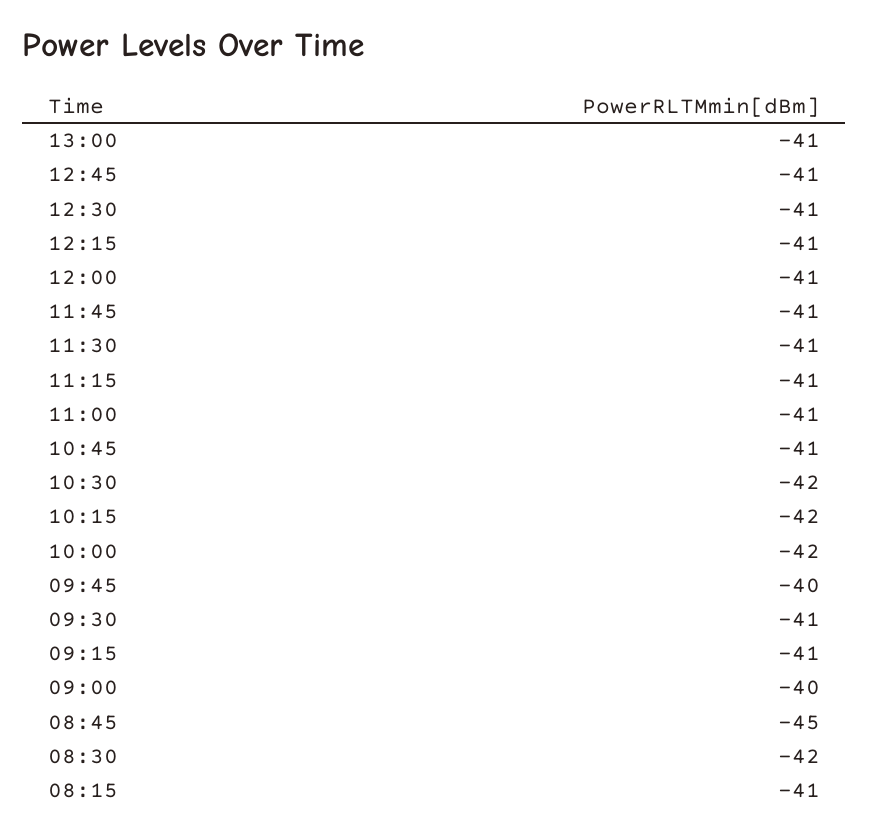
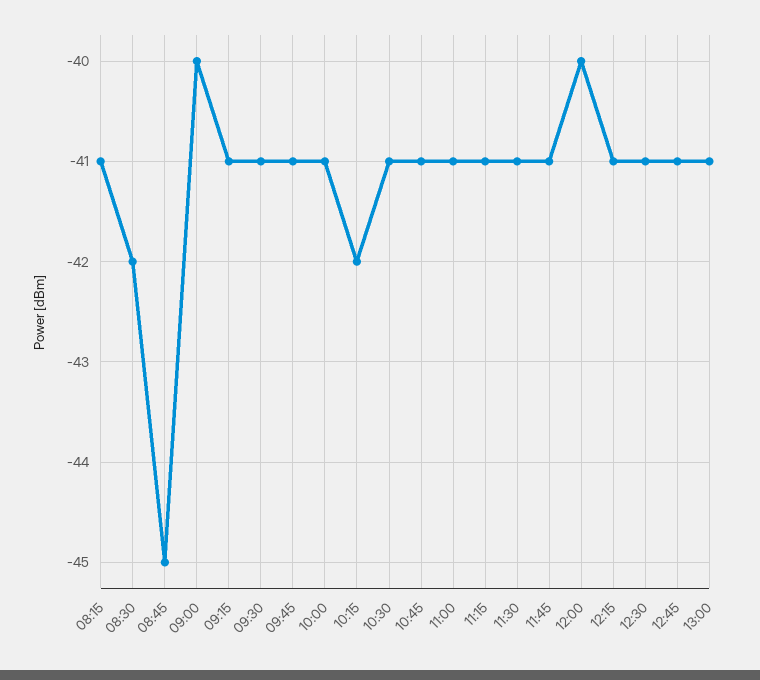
  {
    "13:00": -41,
    "12:45": -41,
    "12:30": -41,
    "12:15": -41,
-   "12:00": -41,
+   "12:00": -40,
    "11:45": -41,
    "11:30": -41,
    "11:15": -41,
    "11:00": -41,
    "10:45": -41,
-   "10:30": -42,
+   "10:30": -41,
    "10:15": -42,
-   "10:00": -42,
+   "10:00": -41,
-   "09:45": -40,
+   "09:45": -41,
    "09:30": -41,
    "09:15": -41,
    "09:00": -40,
    "08:45": -45,
    "08:30": -42,
    "08:15": -41
  }

